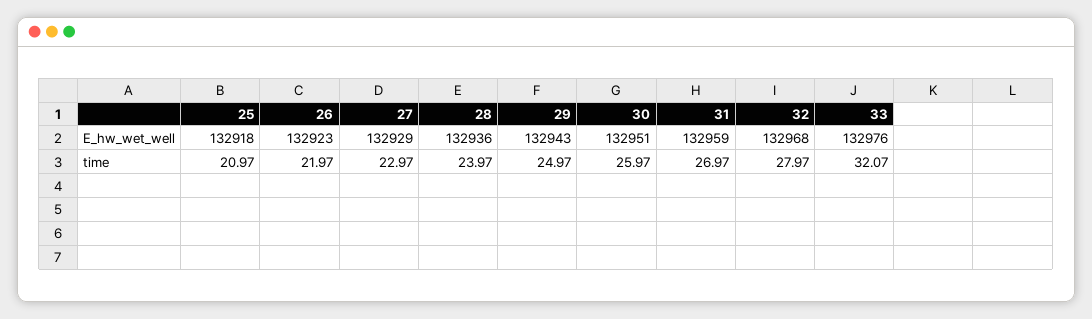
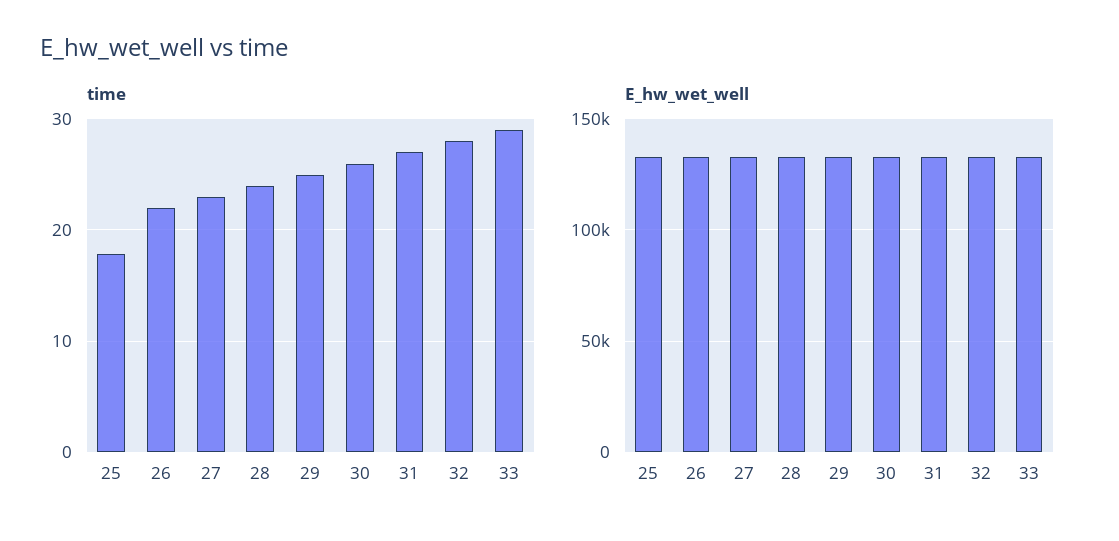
  {
    "E_hw_wet_well": {
      "25": 132918,
      "26": 132923,
      "27": 132929,
      "28": 132936,
      "29": 132943,
      "30": 132951,
      "31": 132959,
      "32": 132968,
      "33": 132976
    },
    "time": {
-     "25": 20.97,
+     "25": 18,
      "26": 21.97,
      "27": 22.97,
      "28": 23.97,
      "29": 24.97,
      "30": 25.97,
      "31": 26.97,
      "32": 27.97,
-     "33": 32.07
+     "33": 29
    }
  }

